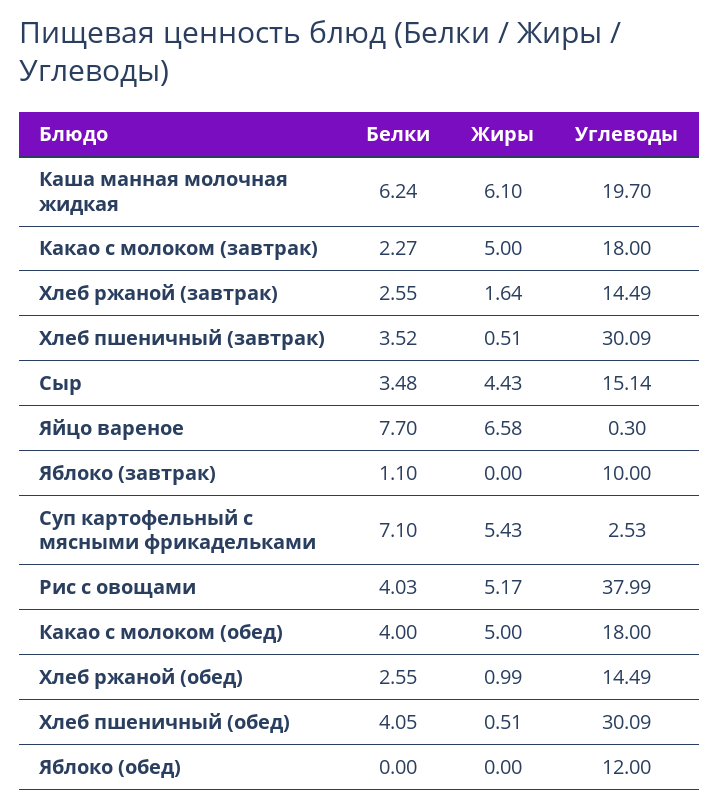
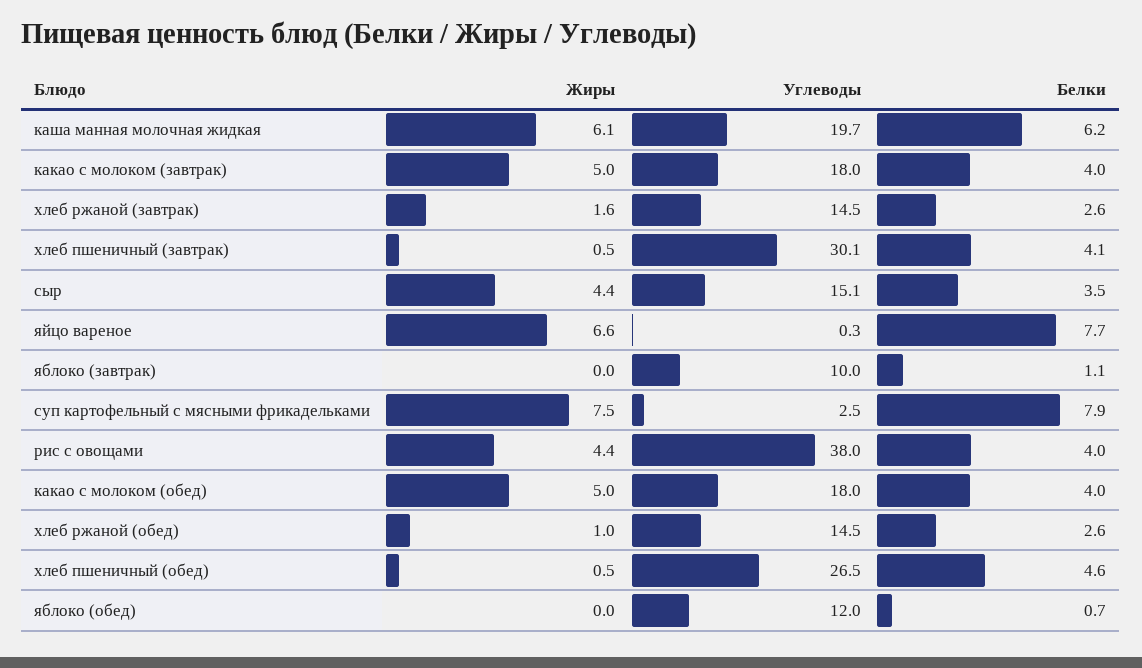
  {
    "Белки": {
      "Каша манная молочная жидкая": 6.24,
-     "Какао с молоком (завтрак)": 2.27,
+     "Какао с молоком (завтрак)": 4,
      "Хлеб ржаной (завтрак)": 2.55,
-     "Хлеб пшеничный (завтрак)": 3.52,
+     "Хлеб пшеничный (завтрак)": 4.1,
      "Сыр": 3.48,
      "Яйцо вареное": 7.7,
      "Яблоко (завтрак)": 1.1,
-     "Суп картофельный с мясными фрикадельками": 7.1,
+     "Суп картофельный с мясными фрикадельками": 7.9,
      "Рис с овощами": 4.03,
      "Какао с молоком (обед)": 4,
      "Хлеб ржаной (обед)": 2.55,
-     "Хлеб пшеничный (обед)": 4.05,
+     "Хлеб пшеничный (обед)": 4.6,
-     "Яблоко (обед)": 0
+     "Яблоко (обед)": 0.7
    },
    "Жиры": {
      "Каша манная молочная жидкая": 6.1,
      "Какао с молоком (завтрак)": 5,
      "Хлеб ржаной (завтрак)": 1.64,
      "Хлеб пшеничный (завтрак)": 0.51,
      "Сыр": 4.43,
      "Яйцо вареное": 6.58,
      "Яблоко (завтрак)": 0,
-     "Суп картофельный с мясными фрикадельками": 5.43,
+     "Суп картофельный с мясными фрикадельками": 7.5,
-     "Рис с овощами": 5.17,
+     "Рис с овощами": 4.4,
      "Какао с молоком (обед)": 5,
      "Хлеб ржаной (обед)": 0.99,
      "Хлеб пшеничный (обед)": 0.51,
      "Яблоко (обед)": 0
    },
    "Углеводы": {
      "Каша манная молочная жидкая": 19.7,
      "Какао с молоком (завтрак)": 18,
      "Хлеб ржаной (завтрак)": 14.49,
      "Хлеб пшеничный (завтрак)": 30.09,
      "Сыр": 15.14,
      "Яйцо вареное": 0.3,
      "Яблоко (завтрак)": 10,
      "Суп картофельный с мясными фрикадельками": 2.53,
      "Рис с овощами": 37.99,
      "Какао с молоком (обед)": 18,
      "Хлеб ржаной (обед)": 14.49,
-     "Хлеб пшеничный (обед)": 30.09,
+     "Хлеб пшеничный (обед)": 26.5,
      "Яблоко (обед)": 12
    }
  }

